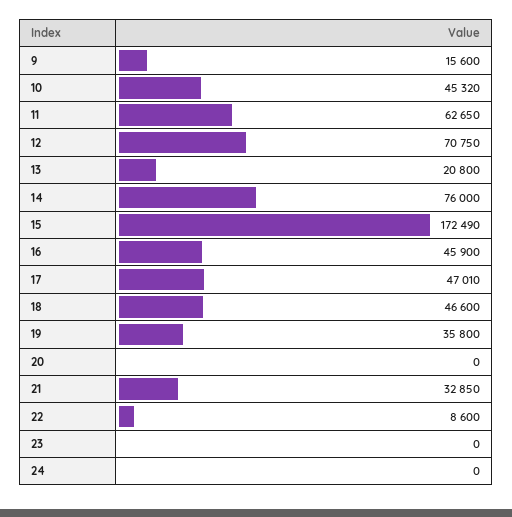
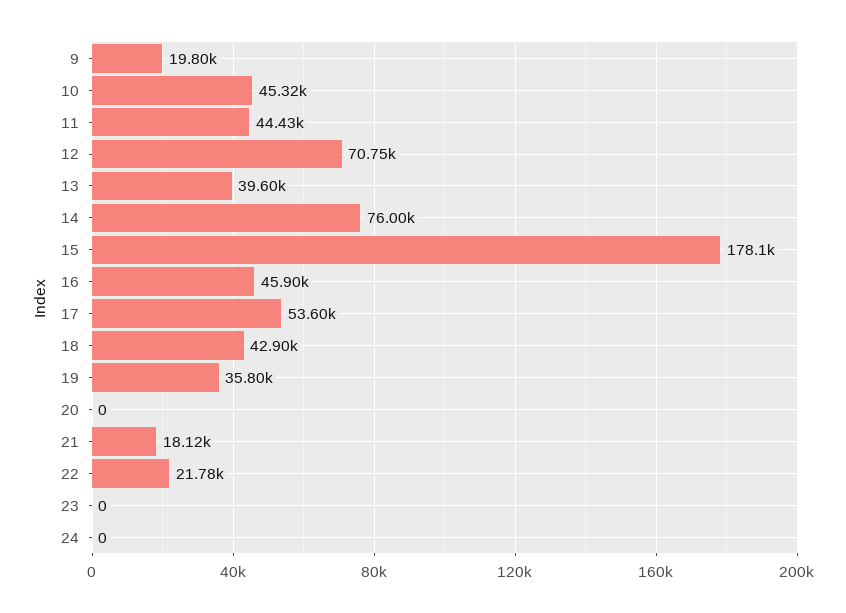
  {
-   "9": 15600,
+   "9": 19800,
    "10": 45320,
-   "11": 62650,
+   "11": 44430,
    "12": 70750,
-   "13": 20800,
+   "13": 39600,
    "14": 76000,
-   "15": 172490,
+   "15": 178100,
    "16": 45900,
-   "17": 47010,
+   "17": 53600,
-   "18": 46600,
+   "18": 42900,
    "19": 35800,
    "20": 0,
-   "21": 32850,
+   "21": 18120,
-   "22": 8600,
+   "22": 21780,
    "23": 0,
    "24": 0
  }

